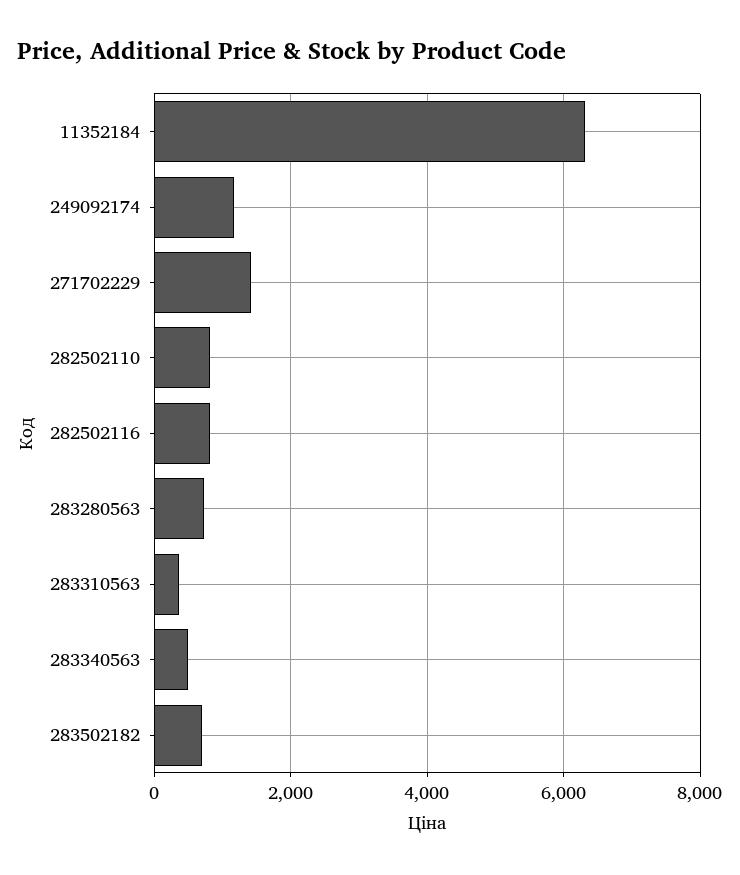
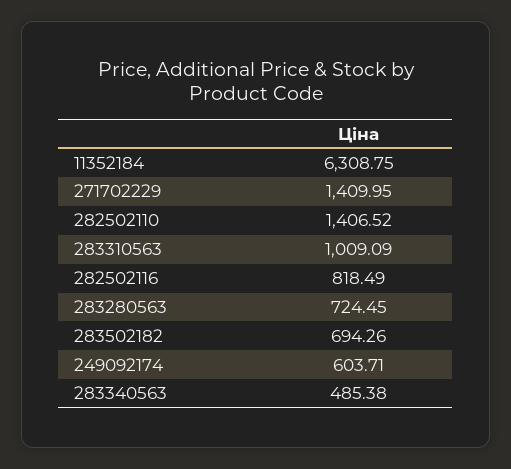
  {
    "11352184": 6308.75,
-   "249092174": 1200,
+   "249092174": 603.71,
    "271702229": 1409.95,
-   "282502110": 800,
+   "282502110": 1406.52,
    "282502116": 818.49,
    "283280563": 724.45,
-   "283310563": 400,
+   "283310563": 1009.09,
    "283340563": 485.38,
    "283502182": 694.26
  }

